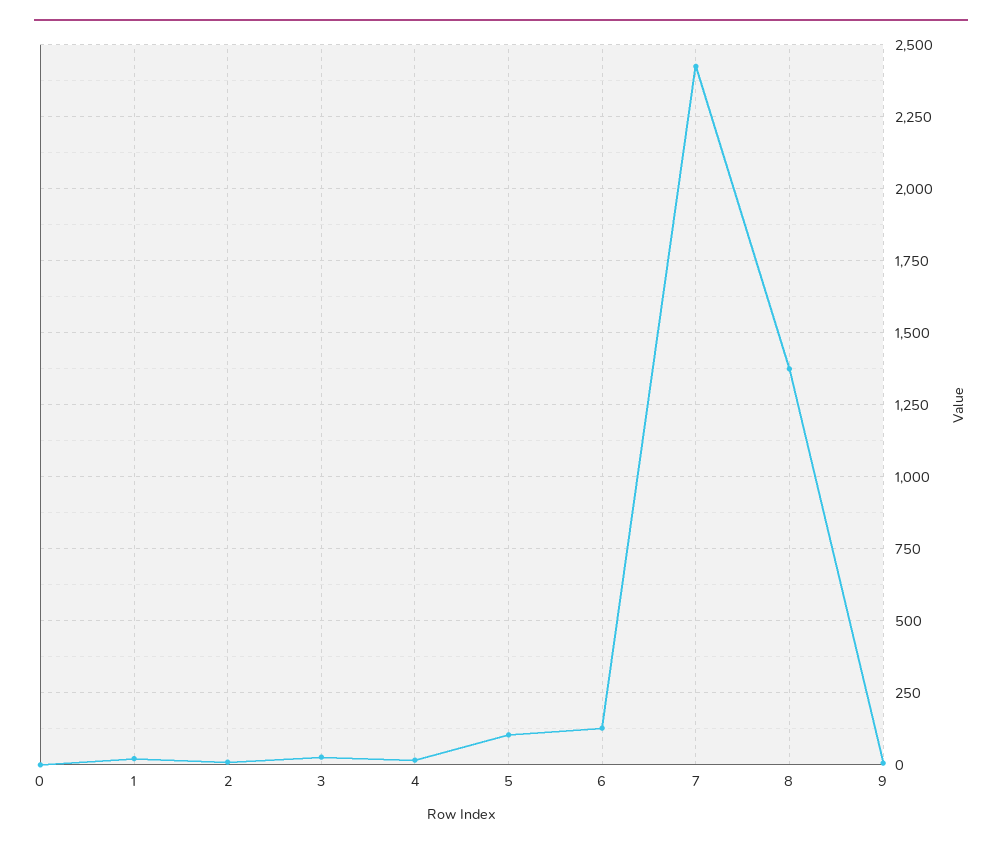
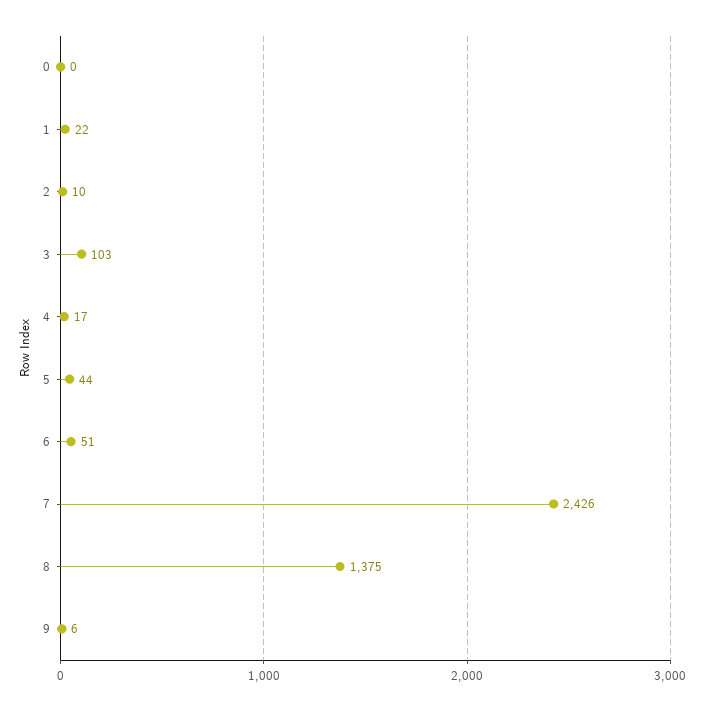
  {
    "0": 0,
    "1": 22,
    "2": 10,
-   "3": 25,
+   "3": 103,
    "4": 17,
-   "5": 100,
+   "5": 44,
-   "6": 125,
+   "6": 51,
    "7": 2426,
    "8": 1375,
    "9": 6
  }

